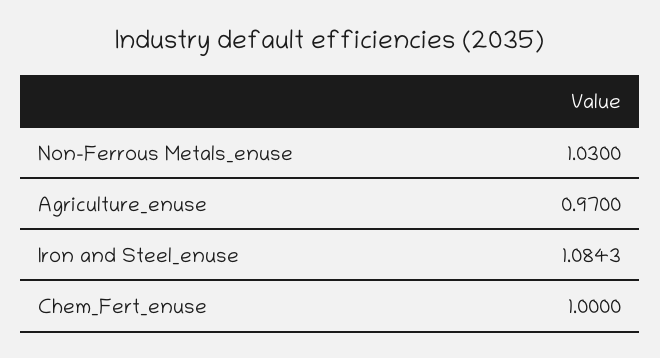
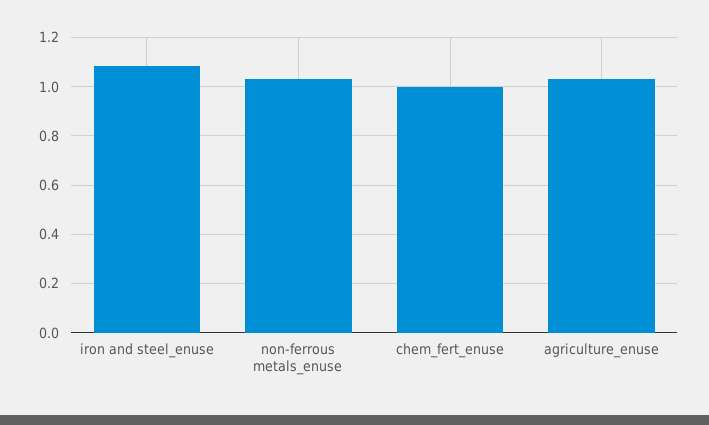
  {
    "Non-Ferrous Metals_enuse": 1.03,
-   "Agriculture_enuse": 0.97,
+   "Agriculture_enuse": 1.025,
    "Iron and Steel_enuse": 1.0843,
    "Chem_Fert_enuse": 1
  }

